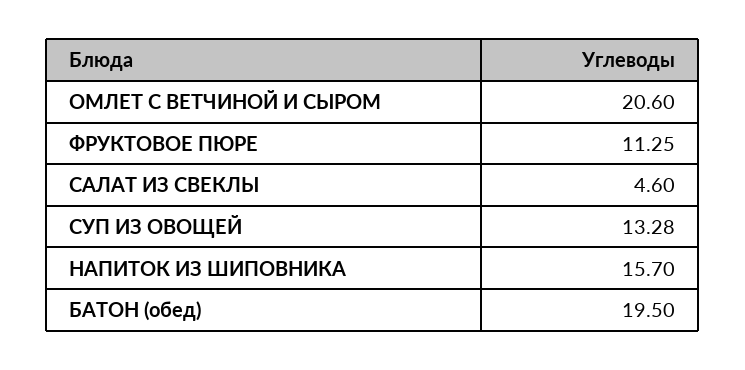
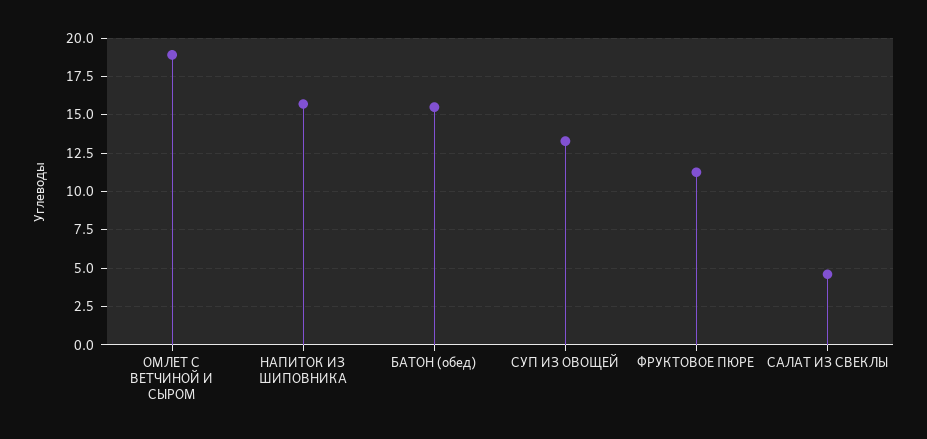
  {
-   "ОМЛЕТ С ВЕТЧИНОЙ И СЫРОМ": 20.6,
+   "ОМЛЕТ С ВЕТЧИНОЙ И СЫРОМ": 19,
    "ФРУКТОВОЕ ПЮРЕ": 11.25,
    "САЛАТ ИЗ СВЕКЛЫ": 4.6,
    "СУП ИЗ ОВОЩЕЙ": 13.28,
    "НАПИТОК ИЗ ШИПОВНИКА": 15.7,
-   "БАТОН (обед)": 19.5
+   "БАТОН (обед)": 15.5
  }

